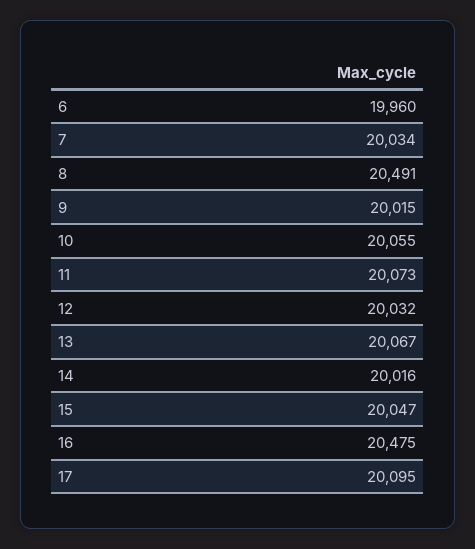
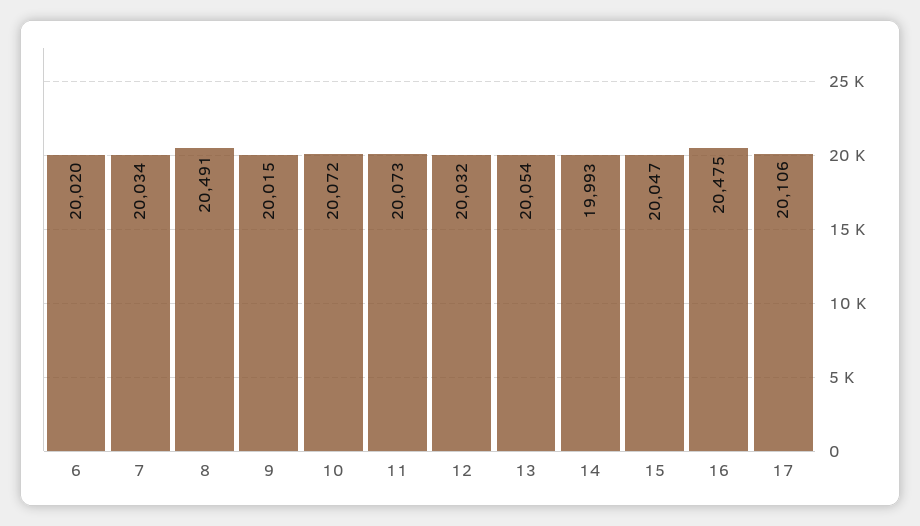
  {
-   "6": 19960,
+   "6": 20020,
    "7": 20034,
    "8": 20491,
    "9": 20015,
-   "10": 20055,
+   "10": 20072,
    "11": 20073,
    "12": 20032,
-   "13": 20067,
+   "13": 20054,
-   "14": 20016,
+   "14": 19993,
    "15": 20047,
    "16": 20475,
-   "17": 20095
+   "17": 20106
  }

